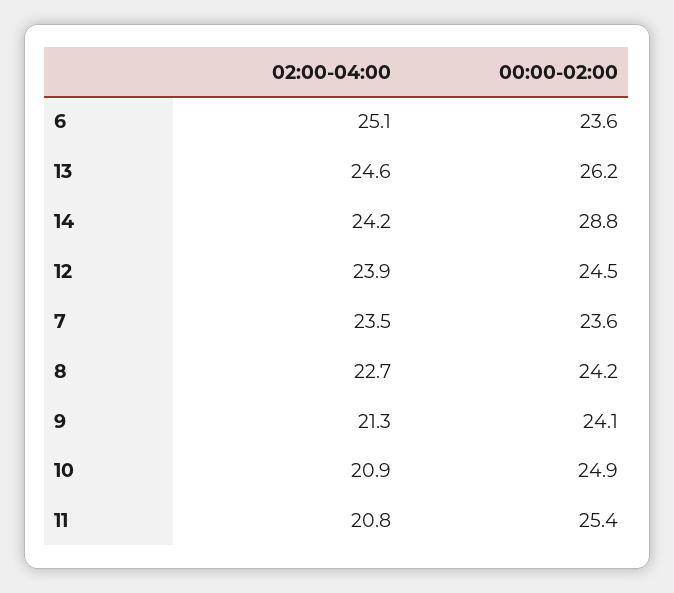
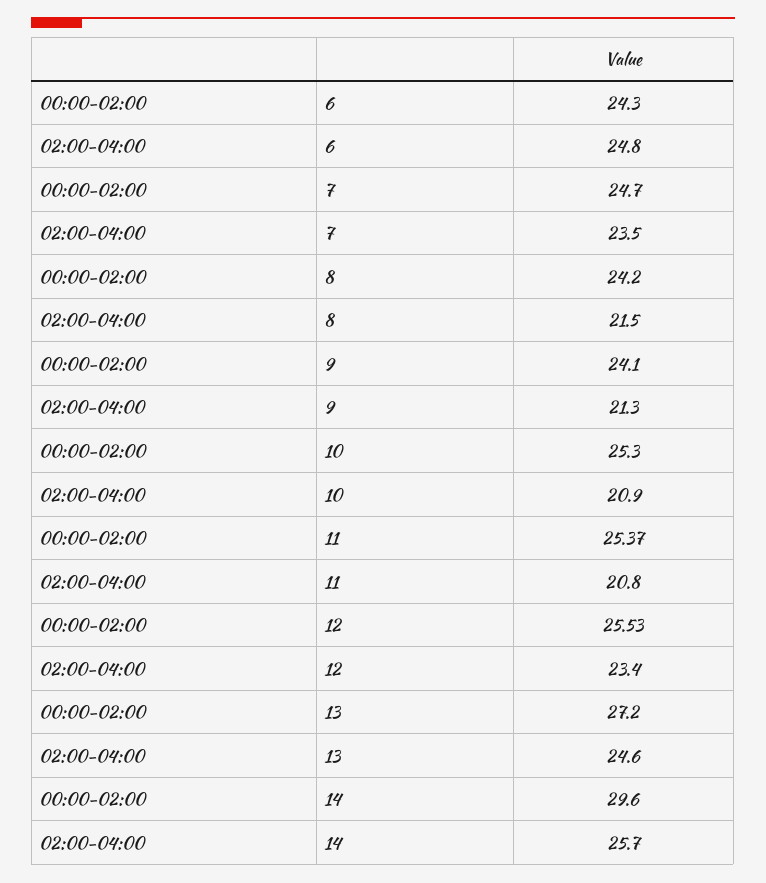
  {
    "02:00-04:00": {
-     "6": 25.1,
+     "6": 24.8,
      "13": 24.6,
-     "14": 24.2,
+     "14": 25.7,
-     "12": 23.9,
+     "12": 23.4,
      "7": 23.5,
-     "8": 22.7,
+     "8": 21.5,
      "9": 21.3,
      "10": 20.9,
      "11": 20.8
    },
    "00:00-02:00": {
-     "6": 23.6,
+     "6": 24.3,
-     "13": 26.2,
+     "13": 27.2,
-     "14": 28.8,
+     "14": 29.6,
-     "12": 24.5,
+     "12": 25.53,
-     "7": 23.6,
+     "7": 24.7,
      "8": 24.2,
      "9": 24.1,
-     "10": 24.9,
+     "10": 25.3,
      "11": 25.37
    }
  }

